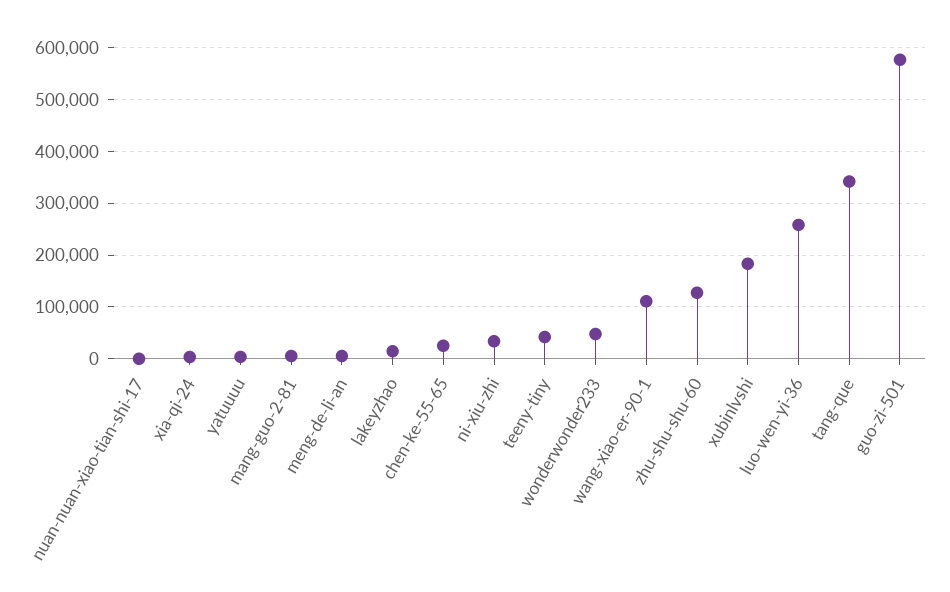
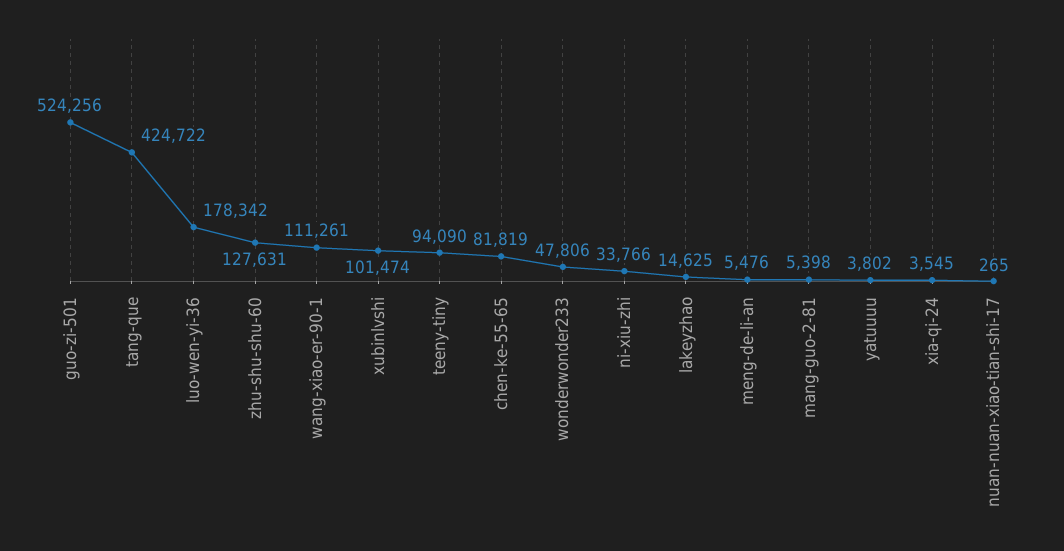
  {
    "nuan-nuan-xiao-tian-shi-17": 265,
    "xia-qi-24": 3545,
    "yatuuuu": 3802,
    "mang-guo-2-81": 5398,
    "meng-de-li-an": 5476,
    "lakeyzhao": 14625,
-   "chen-ke-55-65": 20000,
+   "chen-ke-55-65": 81819,
    "ni-xiu-zhi": 33766,
-   "teeny-tiny": 40000,
+   "teeny-tiny": 94090,
    "wonderwonder233": 47806,
    "wang-xiao-er-90-1": 111261,
    "zhu-shu-shu-60": 127631,
-   "xubinlvshi": 180000,
+   "xubinlvshi": 101474,
-   "luo-wen-yi-36": 260000,
+   "luo-wen-yi-36": 178342,
-   "tang-que": 340000,
+   "tang-que": 424722,
-   "guo-zi-501": 580000
+   "guo-zi-501": 524256
  }

